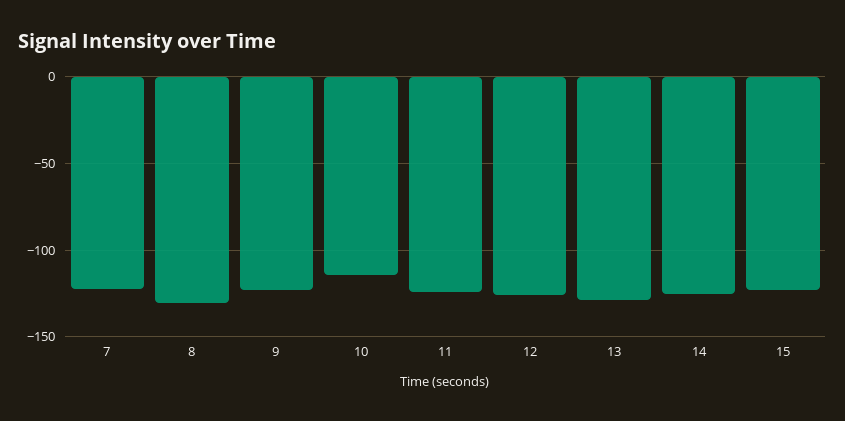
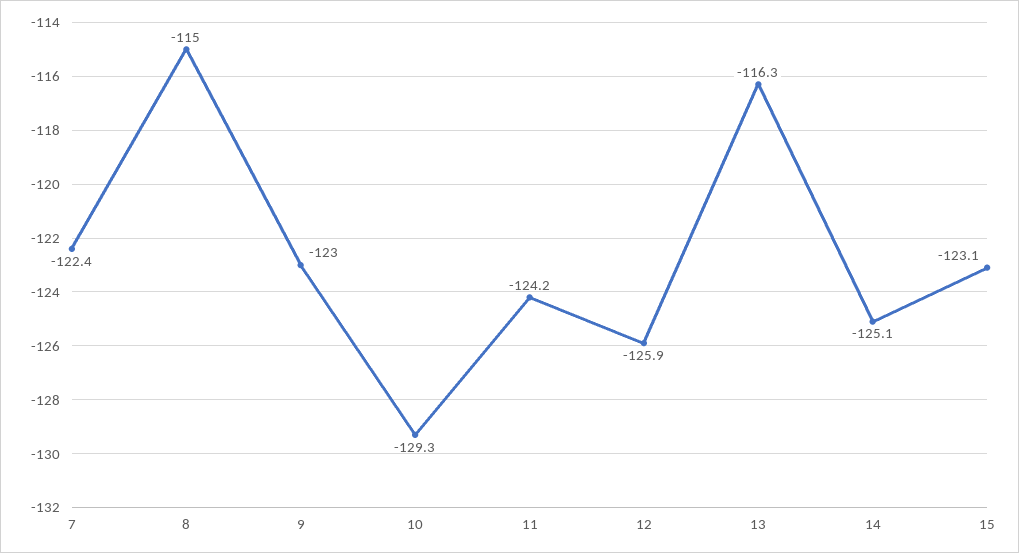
  {
    "7": -122.4,
-   "8": -130,
+   "8": -115,
    "9": -123,
-   "10": -115,
+   "10": -129.3,
    "11": -124.2,
    "12": -125.9,
-   "13": -130,
+   "13": -116.3,
    "14": -125.1,
    "15": -123.1
  }

